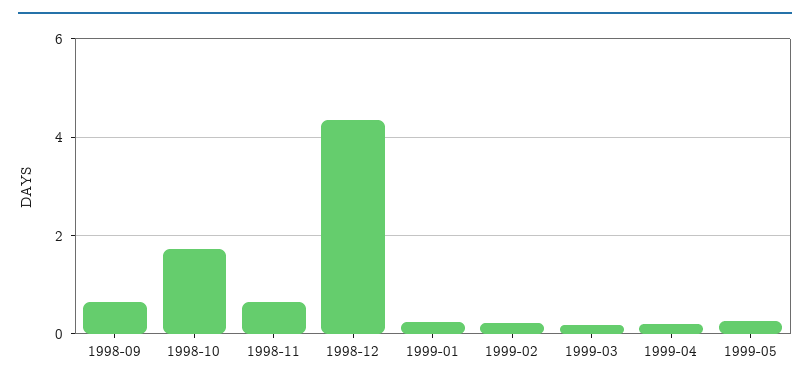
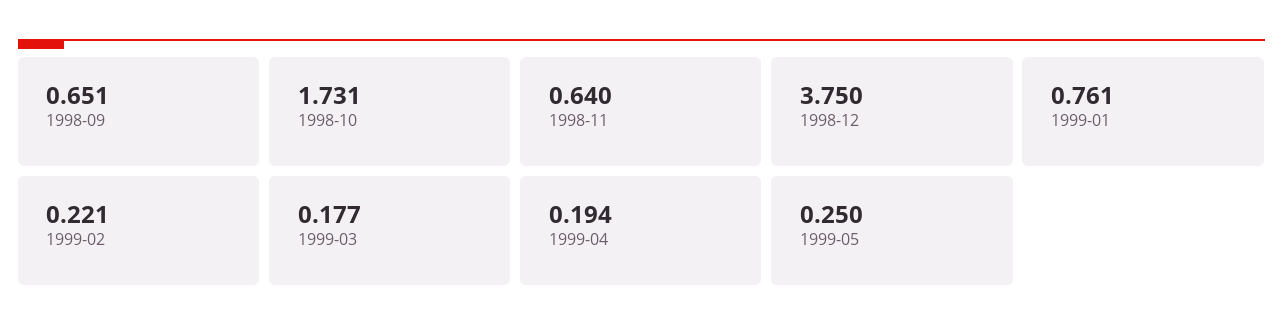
  {
    "1998-09": 0.651,
    "1998-10": 1.731,
    "1998-11": 0.64,
-   "1998-12": 4.4,
+   "1998-12": 3.75,
-   "1999-01": 0.2,
+   "1999-01": 0.761,
    "1999-02": 0.221,
    "1999-03": 0.177,
    "1999-04": 0.194,
    "1999-05": 0.25
  }

